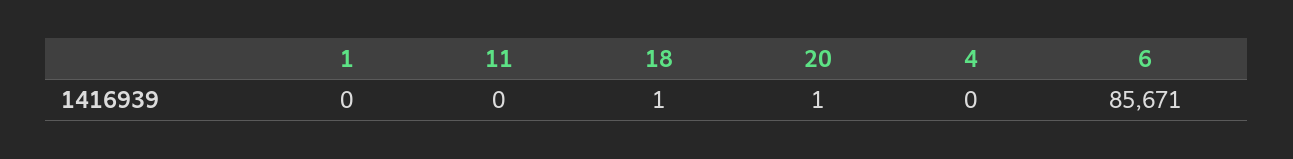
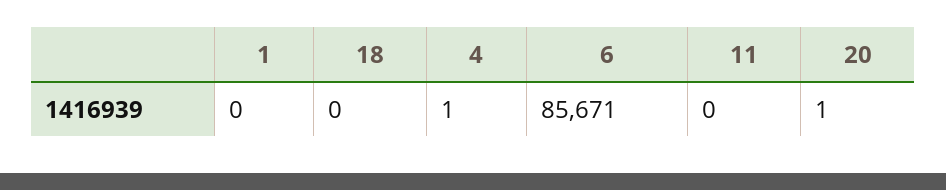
  {
    "1": 0,
    "11": 0,
-   "18": 1,
+   "18": 0,
    "20": 1,
-   "4": 0,
+   "4": 1,
    "6": 85671
  }

